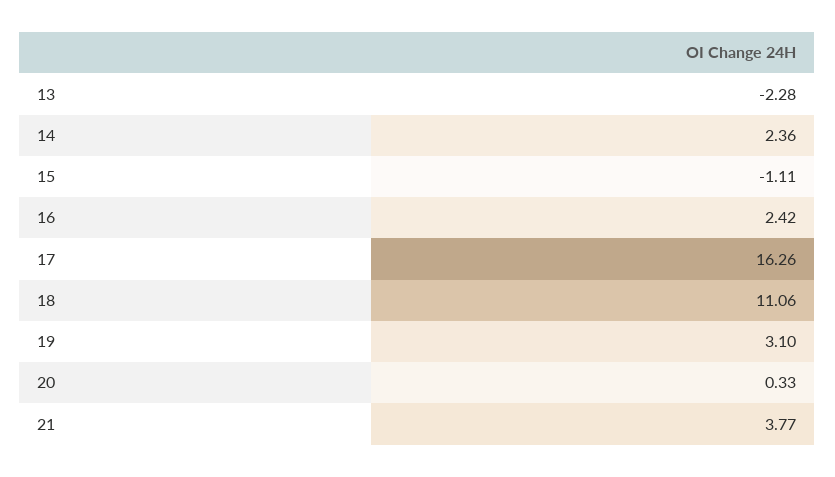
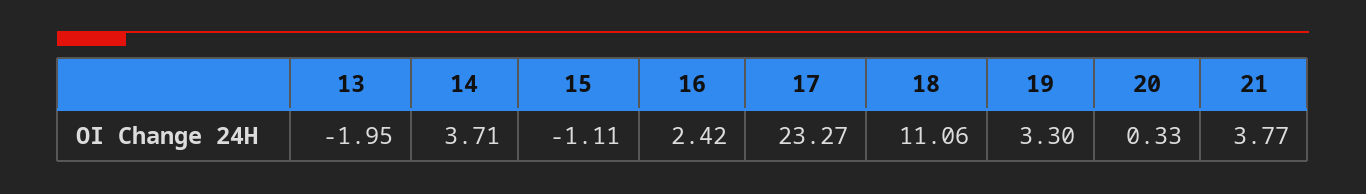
  {
-   "13": -2.28,
+   "13": -1.95,
-   "14": 2.36,
+   "14": 3.71,
    "15": -1.11,
    "16": 2.42,
-   "17": 16.26,
+   "17": 23.27,
    "18": 11.06,
-   "19": 3.1,
+   "19": 3.3,
    "20": 0.33,
    "21": 3.77
  }

